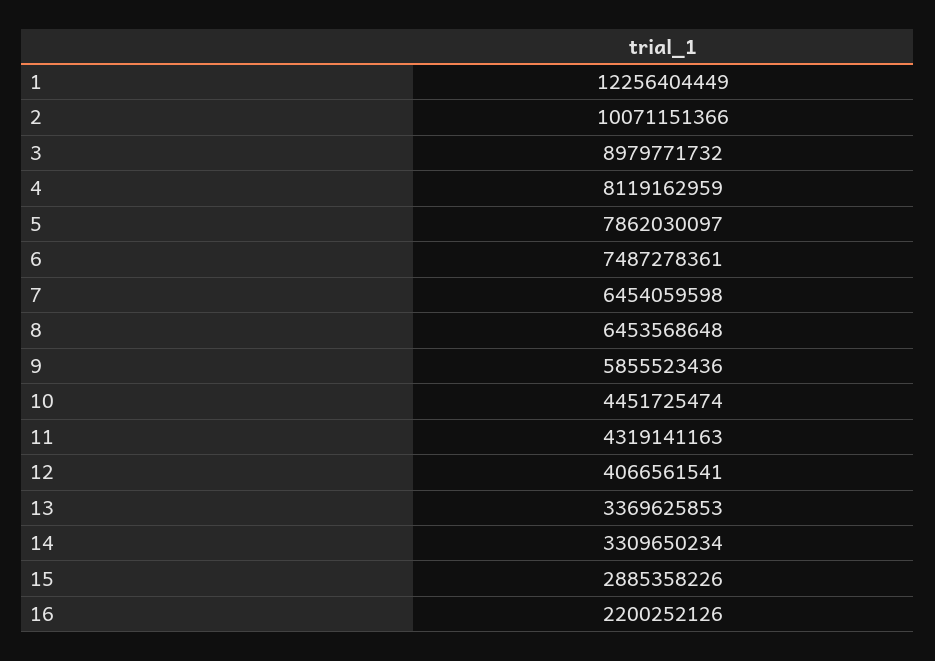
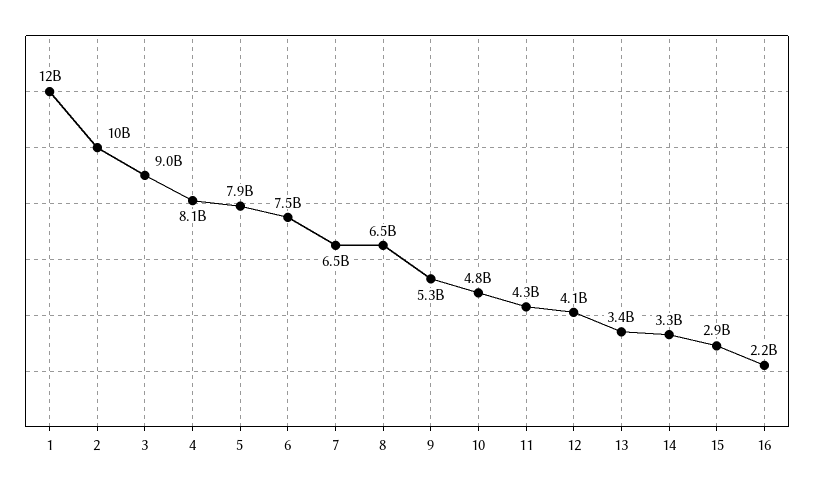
  {
    "1": 12256404449,
    "2": 10071151366,
    "3": 8979771732,
    "4": 8119162959,
    "5": 7862030097,
    "6": 7487278361,
    "7": 6454059598,
    "8": 6453568648,
-   "9": 5855523436,
+   "9": 5300000000,
-   "10": 4451725474,
+   "10": 4800000000,
    "11": 4319141163,
    "12": 4066561541,
    "13": 3369625853,
    "14": 3309650234,
    "15": 2885358226,
    "16": 2200252126
  }

